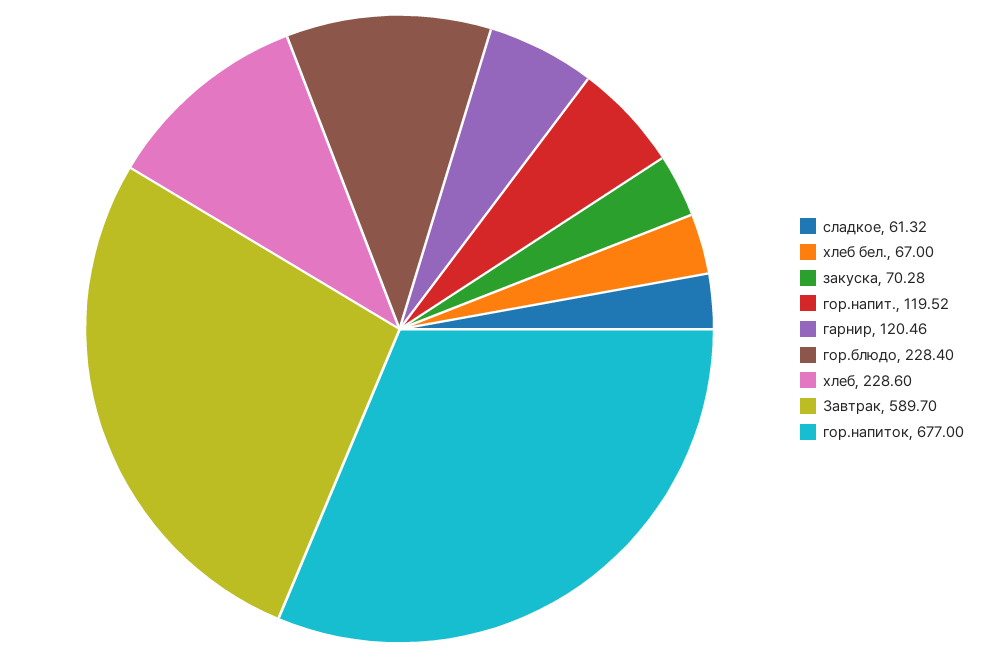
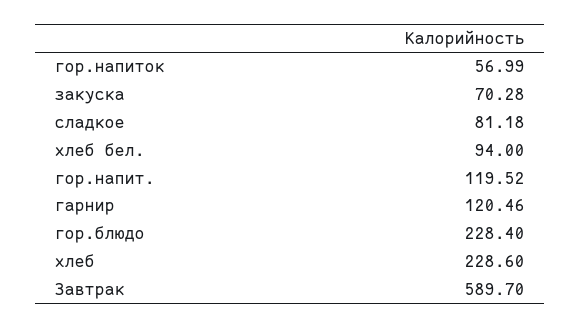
  {
-   "сладкое": 61.32,
+   "сладкое": 81.18,
-   "хлеб бел.": 67,
+   "хлеб бел.": 94,
    "закуска": 70.28,
    "гор.напит.": 119.52,
    "гарнир": 120.46,
    "гор.блюдо": 228.4,
    "хлеб": 228.6,
    "Завтрак": 589.7,
-   "гор.напиток": 677
+   "гор.напиток": 56.99
  }

